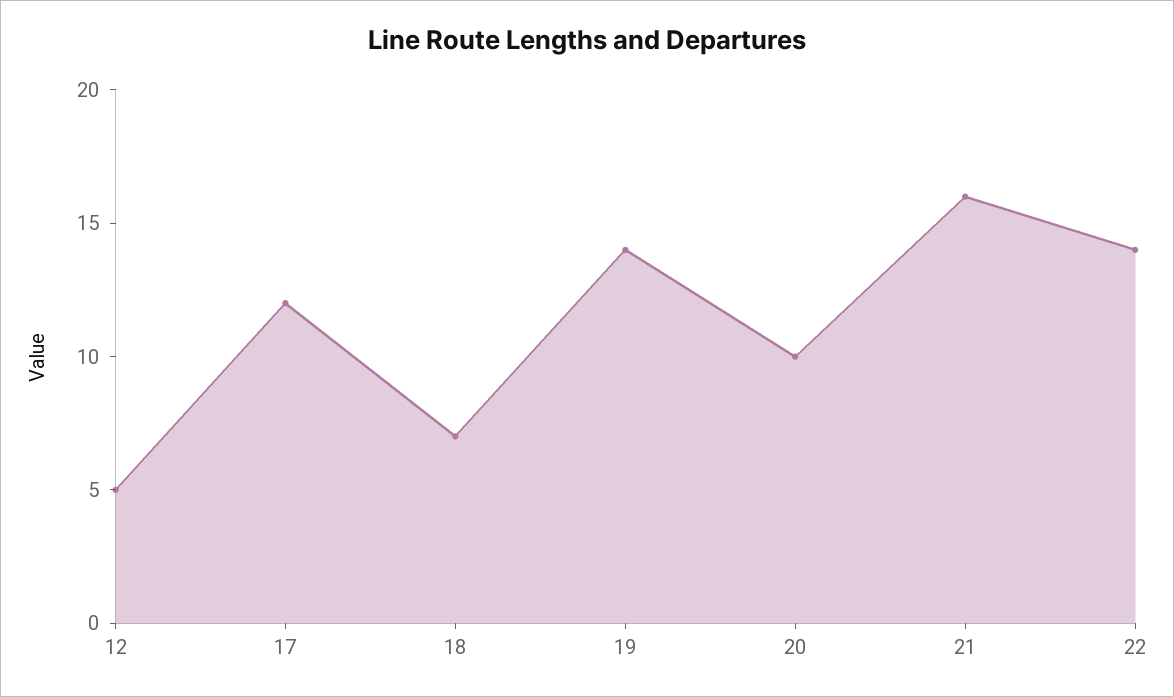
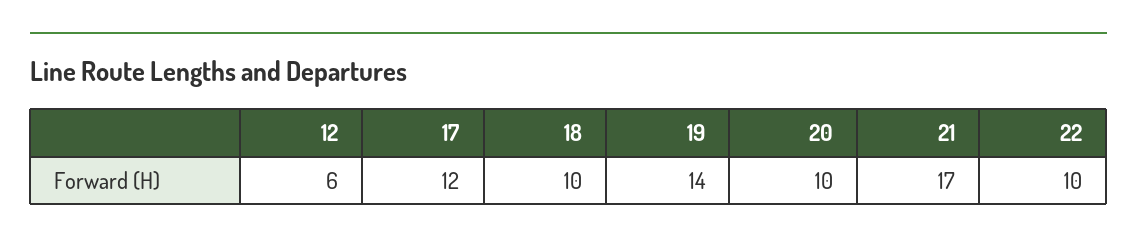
  {
-   "12": 5,
+   "12": 6,
    "17": 12,
-   "18": 7,
+   "18": 10,
    "19": 14,
    "20": 10,
-   "21": 16,
+   "21": 17,
-   "22": 14
+   "22": 10
  }

